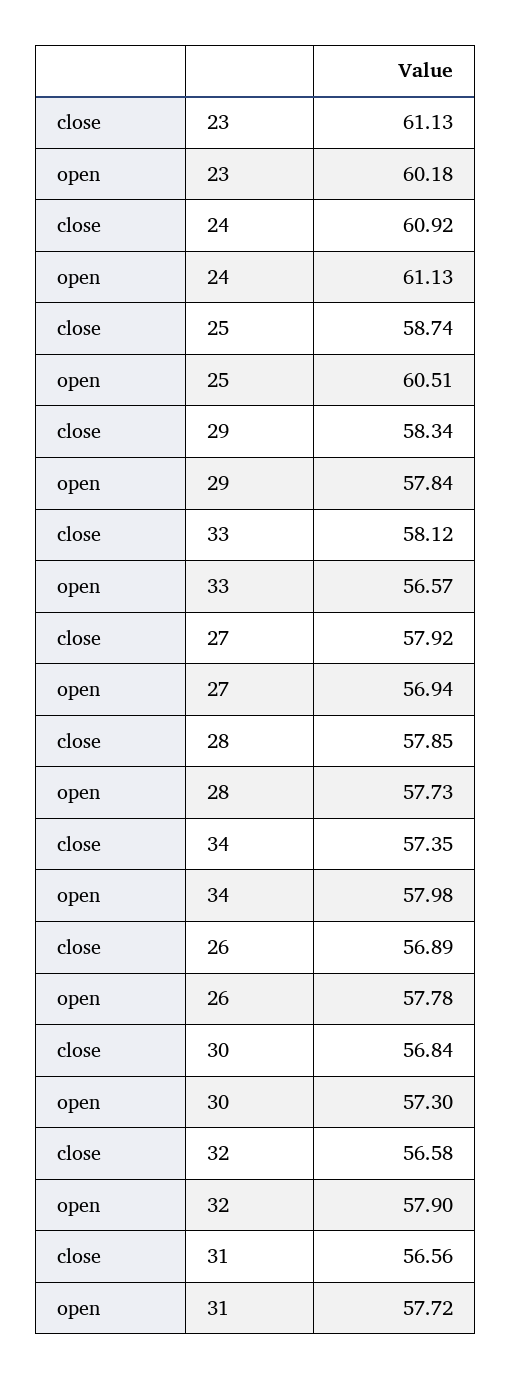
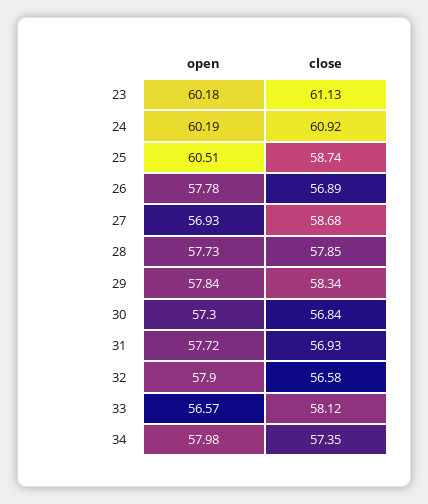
  {
    "close": {
      "23": 61.13,
      "24": 60.92,
      "25": 58.74,
      "29": 58.34,
      "33": 58.12,
-     "27": 57.92,
+     "27": 58.68,
      "28": 57.85,
      "34": 57.35,
      "26": 56.89,
      "30": 56.84,
      "32": 56.58,
-     "31": 56.56
+     "31": 56.93
    },
    "open": {
      "23": 60.18,
-     "24": 61.13,
+     "24": 60.19,
      "25": 60.51,
      "29": 57.84,
      "33": 56.57,
-     "27": 56.94,
+     "27": 56.93,
      "28": 57.73,
      "34": 57.98,
      "26": 57.78,
      "30": 57.3,
      "32": 57.9,
      "31": 57.72
    }
  }

